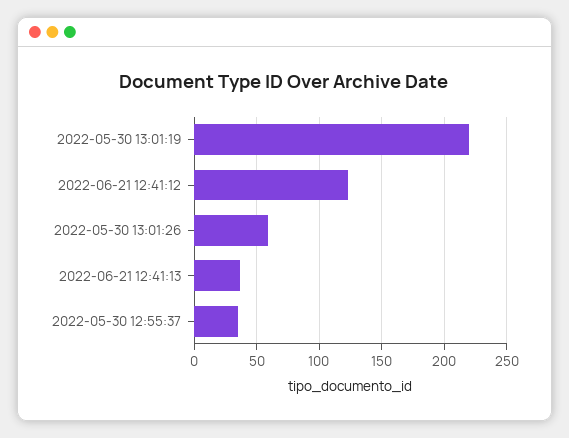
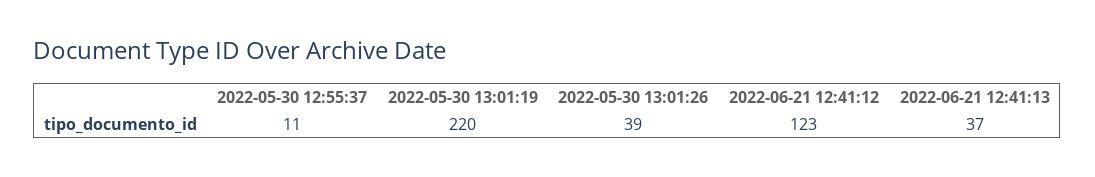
  {
    "2022-05-30 13:01:19": 220,
    "2022-06-21 12:41:12": 123,
-   "2022-05-30 13:01:26": 60,
+   "2022-05-30 13:01:26": 39,
    "2022-06-21 12:41:13": 37,
-   "2022-05-30 12:55:37": 35
+   "2022-05-30 12:55:37": 11
  }

